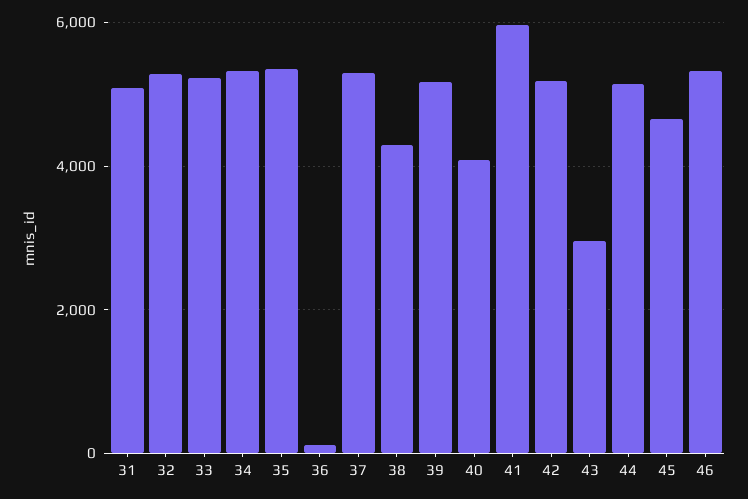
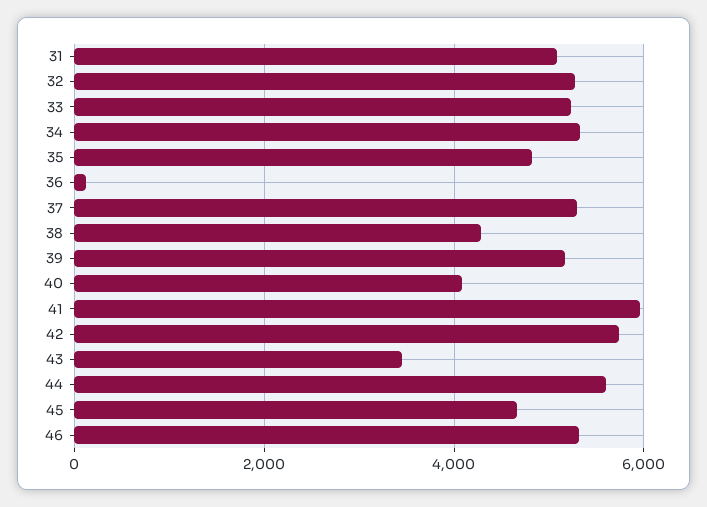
  {
    "31": 5000,
    "32": 5200,
    "33": 5200,
    "34": 5400,
-   "35": 5400,
+   "35": 4800,
    "36": 200,
    "37": 5200,
    "38": 4200,
    "39": 5200,
    "40": 4000,
    "41": 6000,
-   "42": 5200,
+   "42": 5800,
-   "43": 3000,
+   "43": 3400,
-   "44": 5200,
+   "44": 5600,
    "45": 4600,
    "46": 5400
  }

